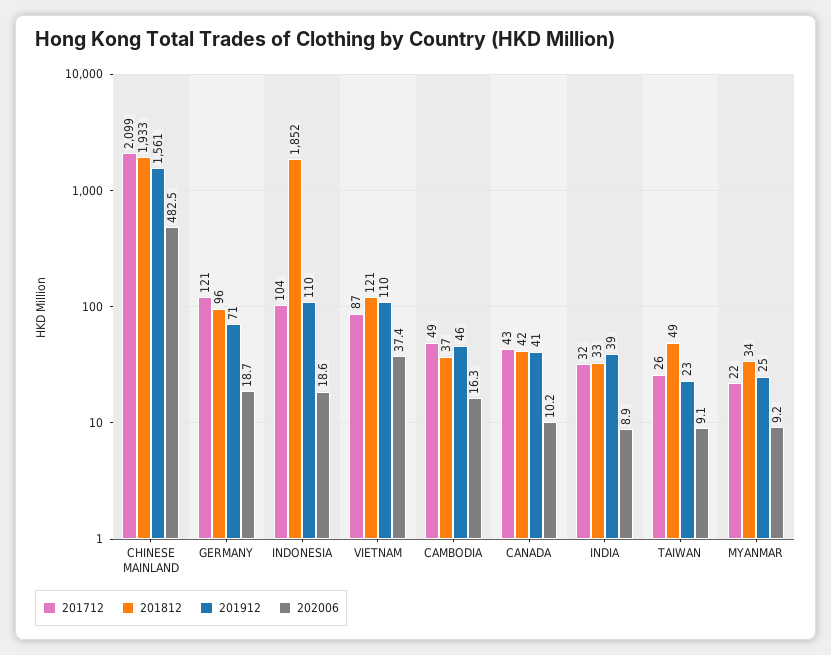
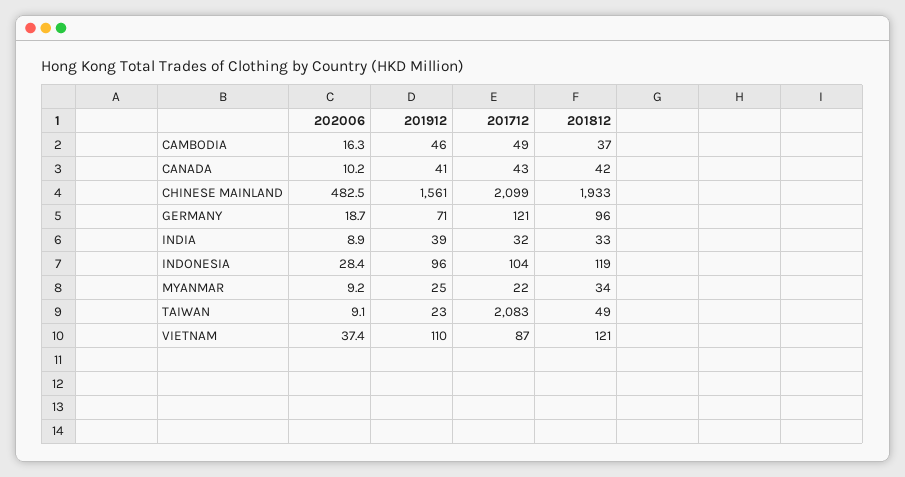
  {
    "201712": {
      "CHINESE MAINLAND": 2099,
      "GERMANY": 121,
      "INDONESIA": 104,
      "VIETNAM": 87,
      "CAMBODIA": 49,
      "CANADA": 43,
      "INDIA": 32,
-     "TAIWAN": 26,
+     "TAIWAN": 2083,
      "MYANMAR": 22
    },
    "201812": {
      "CHINESE MAINLAND": 1933,
      "GERMANY": 96,
-     "INDONESIA": 1852,
+     "INDONESIA": 119,
      "VIETNAM": 121,
      "CAMBODIA": 37,
      "CANADA": 42,
      "INDIA": 33,
      "TAIWAN": 49,
      "MYANMAR": 34
    },
    "201912": {
      "CHINESE MAINLAND": 1561,
      "GERMANY": 71,
-     "INDONESIA": 110,
+     "INDONESIA": 96,
      "VIETNAM": 110,
      "CAMBODIA": 46,
      "CANADA": 41,
      "INDIA": 39,
      "TAIWAN": 23,
      "MYANMAR": 25
    },
    "202006": {
      "CHINESE MAINLAND": 482.5,
      "GERMANY": 18.7,
-     "INDONESIA": 18.6,
+     "INDONESIA": 28.4,
      "VIETNAM": 37.4,
      "CAMBODIA": 16.3,
      "CANADA": 10.2,
      "INDIA": 8.9,
      "TAIWAN": 9.1,
      "MYANMAR": 9.2
    }
  }

